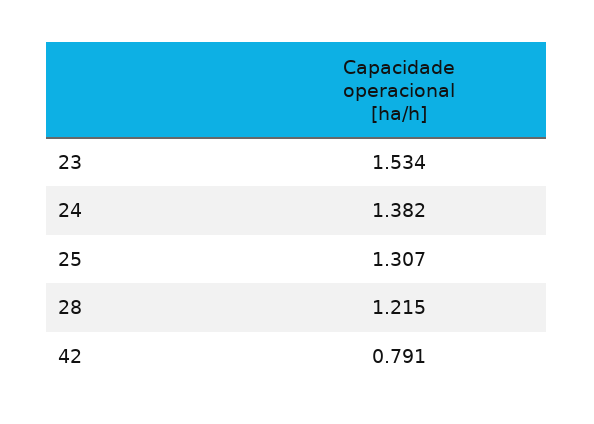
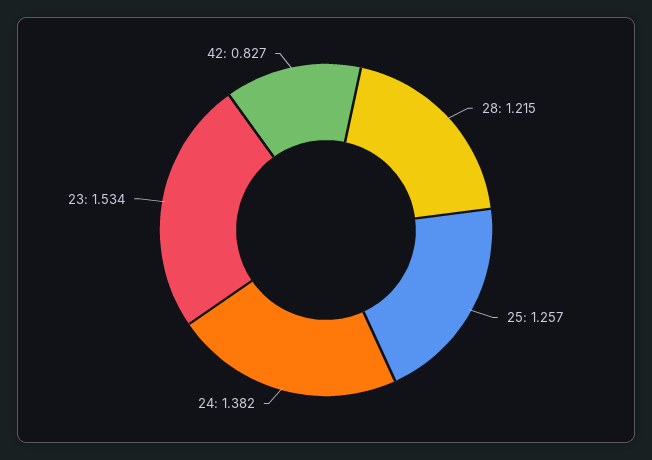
  {
    "23": 1.534,
    "24": 1.382,
-   "25": 1.307,
+   "25": 1.257,
    "28": 1.215,
-   "42": 0.791
+   "42": 0.827
  }

